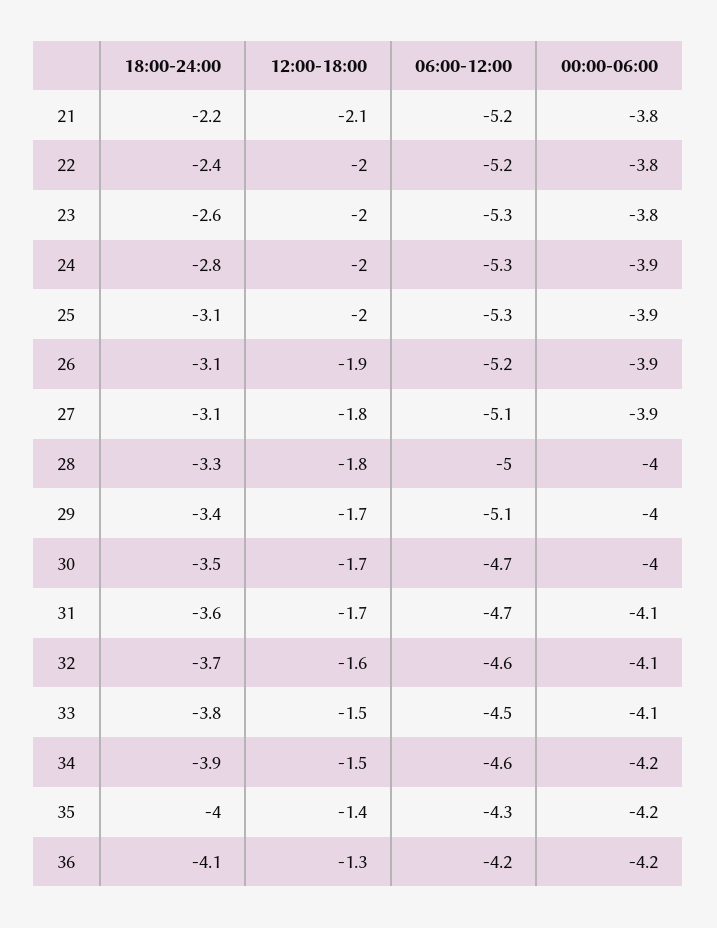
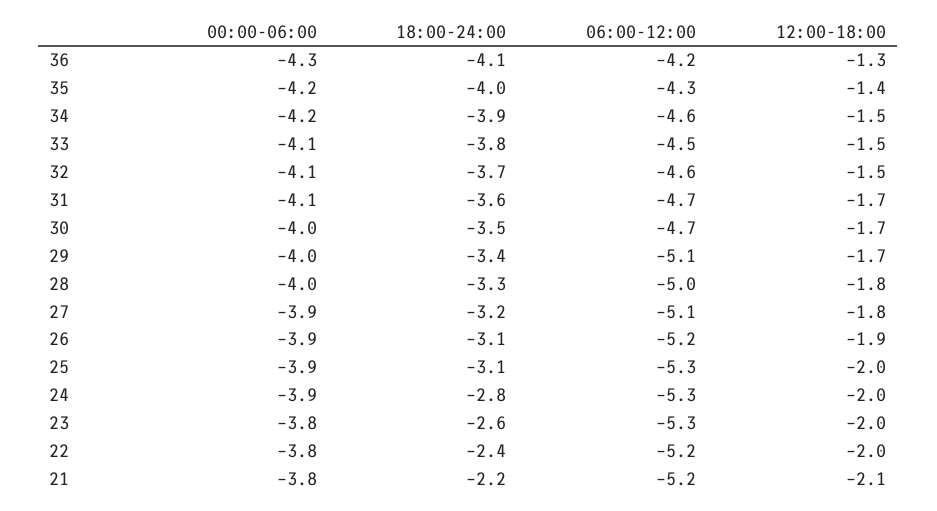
  {
    "18:00-24:00": {
      "21": -2.2,
      "22": -2.4,
      "23": -2.6,
      "24": -2.8,
      "25": -3.1,
      "26": -3.1,
-     "27": -3.1,
+     "27": -3.2,
      "28": -3.3,
      "29": -3.4,
      "30": -3.5,
      "31": -3.6,
      "32": -3.7,
      "33": -3.8,
      "34": -3.9,
      "35": -4,
      "36": -4.1
    },
    "12:00-18:00": {
      "21": -2.1,
      "22": -2,
      "23": -2,
      "24": -2,
      "25": -2,
      "26": -1.9,
      "27": -1.8,
      "28": -1.8,
      "29": -1.7,
      "30": -1.7,
      "31": -1.7,
-     "32": -1.6,
+     "32": -1.5,
      "33": -1.5,
      "34": -1.5,
      "35": -1.4,
      "36": -1.3
    },
    "06:00-12:00": {
      "21": -5.2,
      "22": -5.2,
      "23": -5.3,
      "24": -5.3,
      "25": -5.3,
      "26": -5.2,
      "27": -5.1,
      "28": -5,
      "29": -5.1,
      "30": -4.7,
      "31": -4.7,
      "32": -4.6,
      "33": -4.5,
      "34": -4.6,
      "35": -4.3,
      "36": -4.2
    },
    "00:00-06:00": {
      "21": -3.8,
      "22": -3.8,
      "23": -3.8,
      "24": -3.9,
      "25": -3.9,
      "26": -3.9,
      "27": -3.9,
      "28": -4,
      "29": -4,
      "30": -4,
      "31": -4.1,
      "32": -4.1,
      "33": -4.1,
      "34": -4.2,
      "35": -4.2,
-     "36": -4.2
+     "36": -4.3
    }
  }

